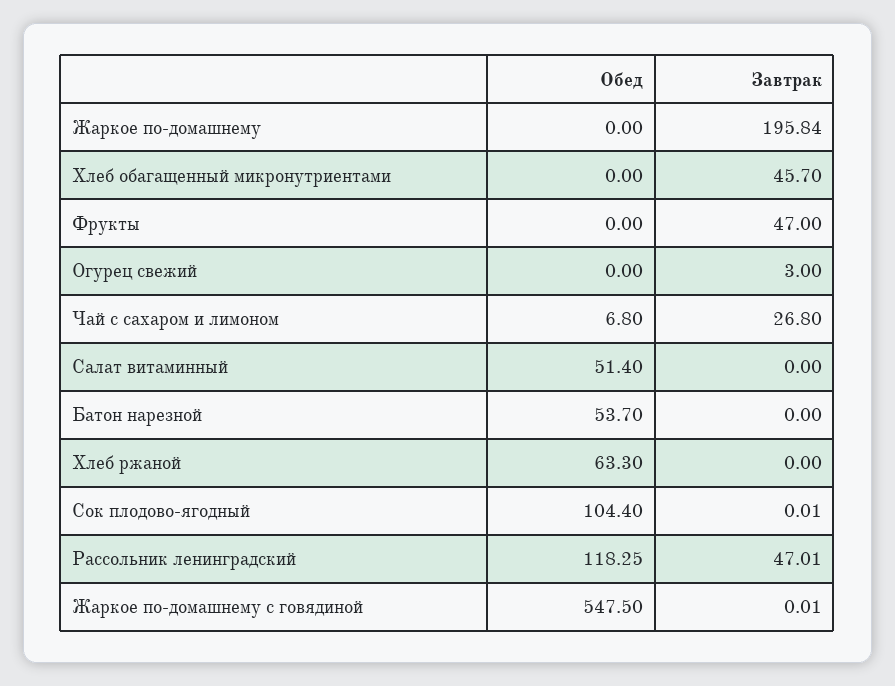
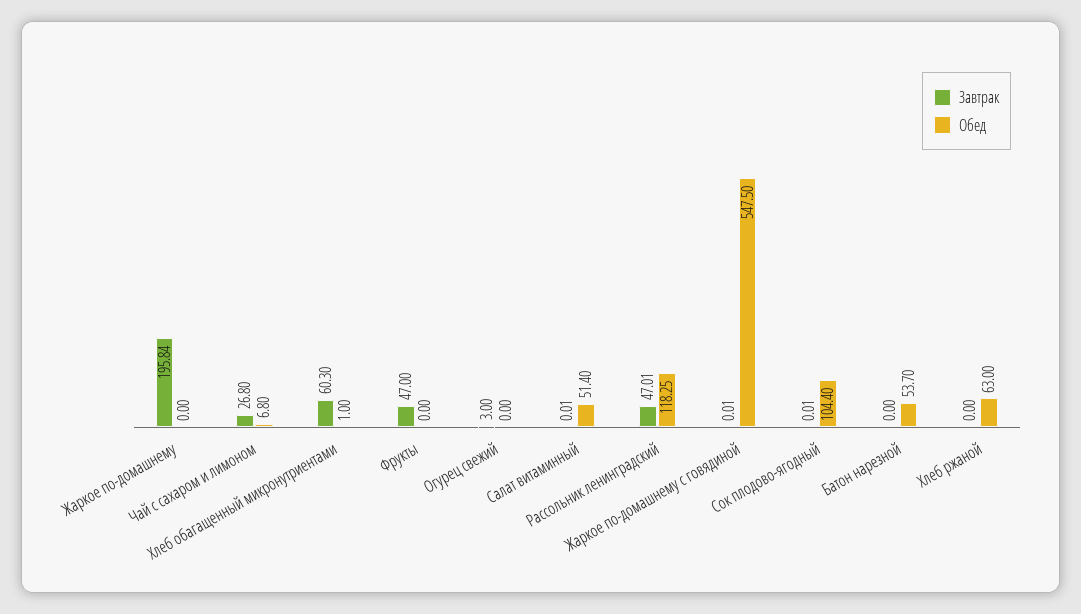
  {
    "Обед": {
      "Жаркое по-домашнему": 0,
-     "Хлеб обагащенный микронутриентами": 0,
+     "Хлеб обагащенный микронутриентами": 1,
      "Фрукты": 0,
      "Огурец свежий": 0,
      "Чай с сахаром и лимоном": 6.8,
      "Салат витаминный": 51.4,
      "Батон нарезной": 53.7,
-     "Хлеб ржаной": 63.3,
+     "Хлеб ржаной": 63,
      "Сок плодово-ягодный": 104.4,
      "Рассольник ленинградский": 118.25,
      "Жаркое по-домашнему с говядиной": 547.5
    },
    "Завтрак": {
      "Жаркое по-домашнему": 195.84,
-     "Хлеб обагащенный микронутриентами": 45.7,
+     "Хлеб обагащенный микронутриентами": 60.3,
      "Фрукты": 47,
      "Огурец свежий": 3,
      "Чай с сахаром и лимоном": 26.8,
-     "Салат витаминный": 0,
+     "Салат витаминный": 0.01,
      "Батон нарезной": 0,
      "Хлеб ржаной": 0,
      "Сок плодово-ягодный": 0.01,
      "Рассольник ленинградский": 47.01,
      "Жаркое по-домашнему с говядиной": 0.01
    }
  }

